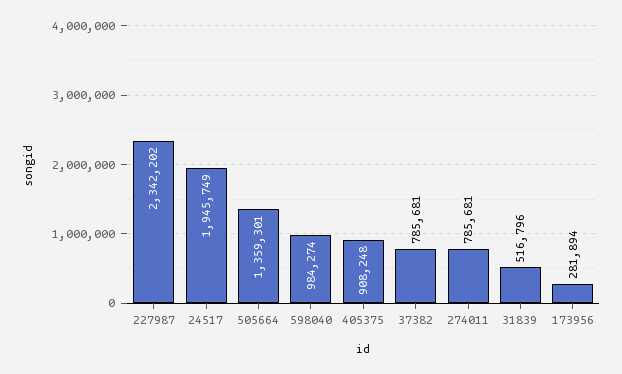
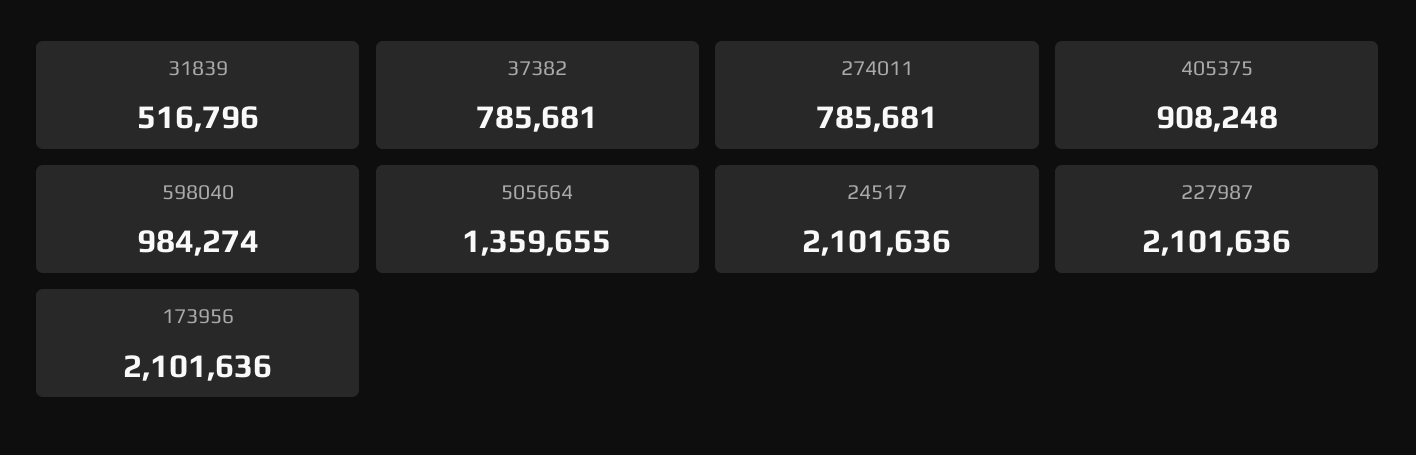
  {
-   "227987": 2342202,
+   "227987": 2101636,
-   "24517": 1945749,
+   "24517": 2101636,
-   "505664": 1359301,
+   "505664": 1359655,
    "598040": 984274,
    "405375": 908248,
    "37382": 785681,
    "274011": 785681,
    "31839": 516796,
-   "173956": 281894
+   "173956": 2101636
  }

